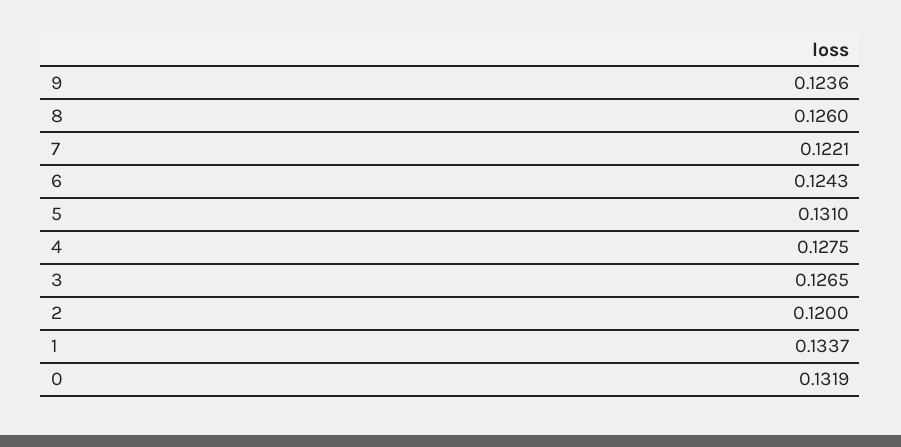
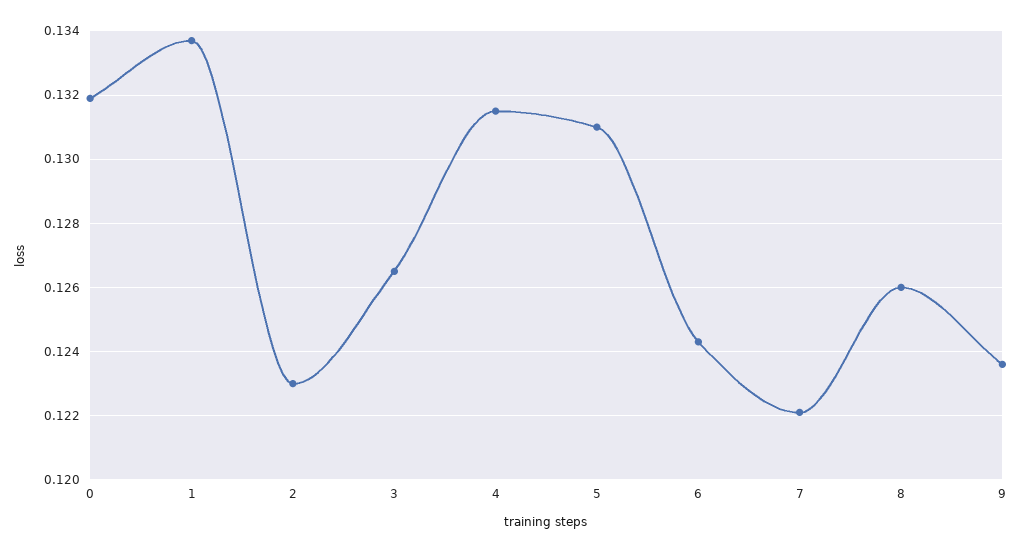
  {
    "9": 0.1236,
    "8": 0.126,
    "7": 0.1221,
    "6": 0.1243,
    "5": 0.131,
-   "4": 0.1275,
+   "4": 0.1315,
    "3": 0.1265,
-   "2": 0.12,
+   "2": 0.123,
    "1": 0.1337,
    "0": 0.1319
  }

